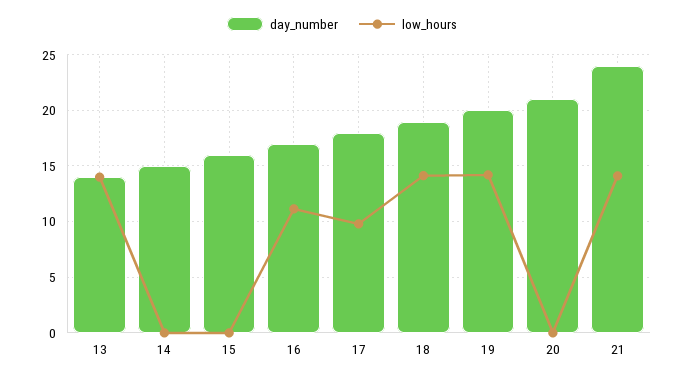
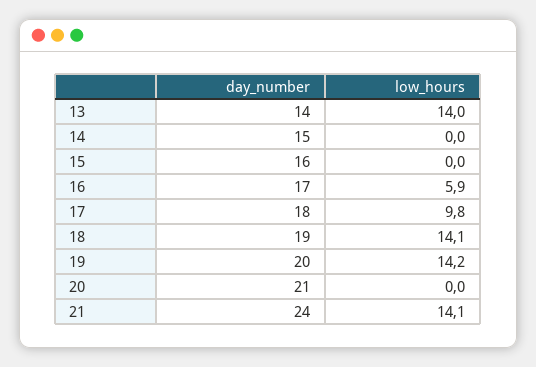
  {
    "day_number": {
      "13": 14,
      "14": 15,
      "15": 16,
      "16": 17,
      "17": 18,
      "18": 19,
      "19": 20,
      "20": 21,
      "21": 24
    },
    "low_hours": {
      "13": 14,
      "14": 0,
      "15": 0,
-     "16": 11,
+     "16": 5.9,
      "17": 9.8,
      "18": 14.1,
      "19": 14.2,
      "20": 0,
      "21": 14.1
    }
  }

